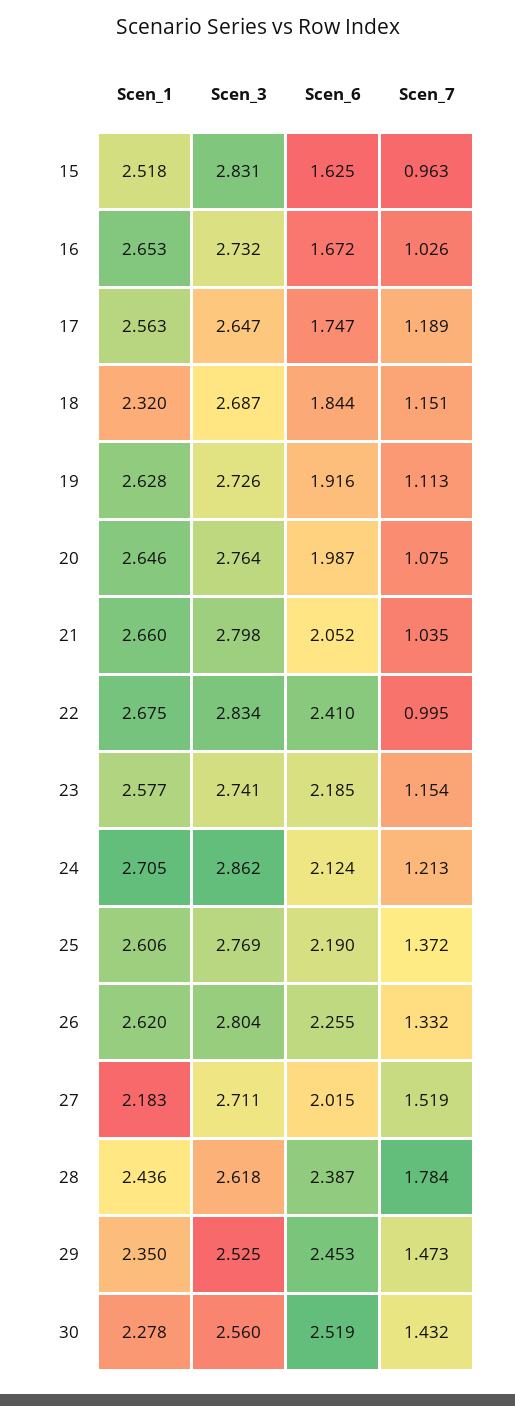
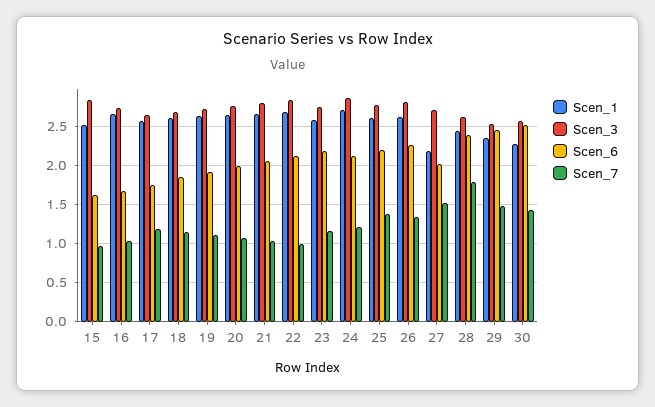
  {
    "Scen_1": {
      "15": 2.518,
      "16": 2.653,
      "17": 2.563,
-     "18": 2.32,
+     "18": 2.6,
      "19": 2.628,
      "20": 2.646,
      "21": 2.66,
      "22": 2.675,
      "23": 2.577,
      "24": 2.705,
      "25": 2.606,
      "26": 2.62,
      "27": 2.183,
      "28": 2.436,
      "29": 2.35,
      "30": 2.278
    },
    "Scen_3": {
      "15": 2.831,
      "16": 2.732,
      "17": 2.647,
      "18": 2.687,
      "19": 2.726,
      "20": 2.764,
      "21": 2.798,
      "22": 2.834,
      "23": 2.741,
      "24": 2.862,
      "25": 2.769,
      "26": 2.804,
      "27": 2.711,
      "28": 2.618,
      "29": 2.525,
      "30": 2.56
    },
    "Scen_6": {
      "15": 1.625,
      "16": 1.672,
      "17": 1.747,
      "18": 1.844,
      "19": 1.916,
      "20": 1.987,
      "21": 2.052,
-     "22": 2.41,
+     "22": 2.1,
      "23": 2.185,
      "24": 2.124,
      "25": 2.19,
      "26": 2.255,
      "27": 2.015,
      "28": 2.387,
      "29": 2.453,
      "30": 2.519
    },
    "Scen_7": {
      "15": 0.963,
      "16": 1.026,
      "17": 1.189,
      "18": 1.151,
      "19": 1.113,
      "20": 1.075,
      "21": 1.035,
      "22": 0.995,
      "23": 1.154,
      "24": 1.213,
      "25": 1.372,
      "26": 1.332,
      "27": 1.519,
      "28": 1.784,
      "29": 1.473,
      "30": 1.432
    }
  }

